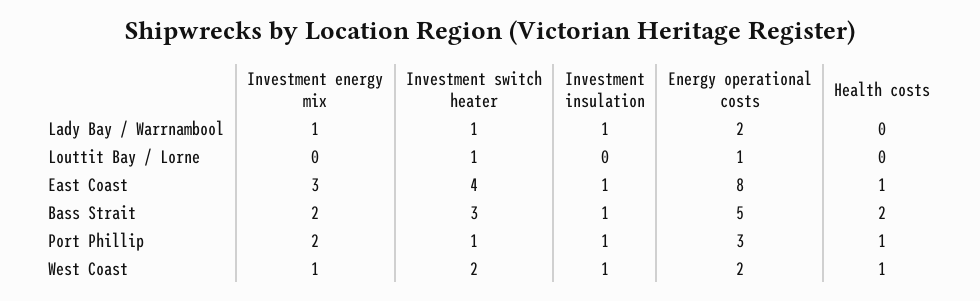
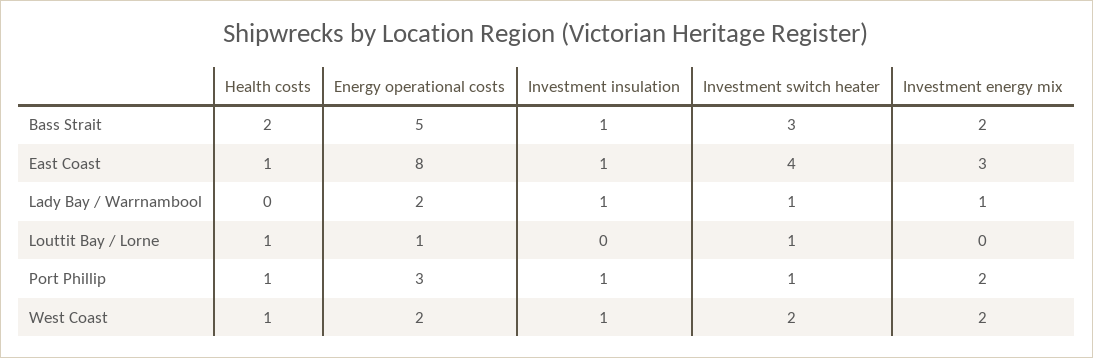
  {
    "Investment energy mix": {
      "Lady Bay / Warrnambool": 1,
      "Louttit Bay / Lorne": 0,
      "East Coast": 3,
      "Bass Strait": 2,
      "Port Phillip": 2,
-     "West Coast": 1
+     "West Coast": 2
    },
    "Investment switch heater": {
      "Lady Bay / Warrnambool": 1,
      "Louttit Bay / Lorne": 1,
      "East Coast": 4,
      "Bass Strait": 3,
      "Port Phillip": 1,
      "West Coast": 2
    },
    "Investment insulation": {
      "Lady Bay / Warrnambool": 1,
      "Louttit Bay / Lorne": 0,
      "East Coast": 1,
      "Bass Strait": 1,
      "Port Phillip": 1,
      "West Coast": 1
    },
    "Energy operational costs": {
      "Lady Bay / Warrnambool": 2,
      "Louttit Bay / Lorne": 1,
      "East Coast": 8,
      "Bass Strait": 5,
      "Port Phillip": 3,
      "West Coast": 2
    },
    "Health costs": {
      "Lady Bay / Warrnambool": 0,
-     "Louttit Bay / Lorne": 0,
+     "Louttit Bay / Lorne": 1,
      "East Coast": 1,
      "Bass Strait": 2,
      "Port Phillip": 1,
      "West Coast": 1
    }
  }

